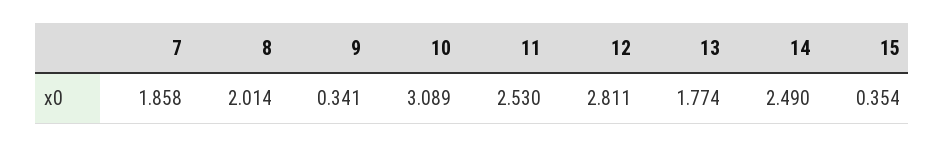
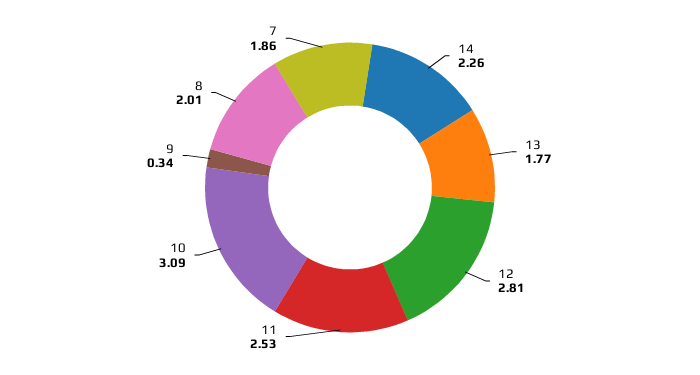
  {
    "7": 1.858,
    "8": 2.014,
    "9": 0.341,
    "10": 3.089,
    "11": 2.53,
    "12": 2.811,
    "13": 1.774,
-   "14": 2.49,
+   "14": 2.26
-   "15": 0.354
  }

